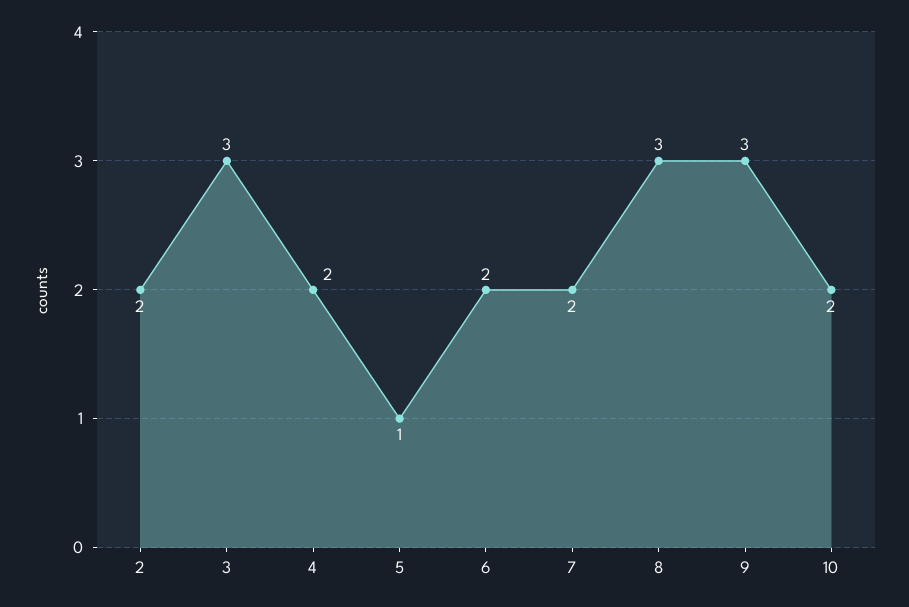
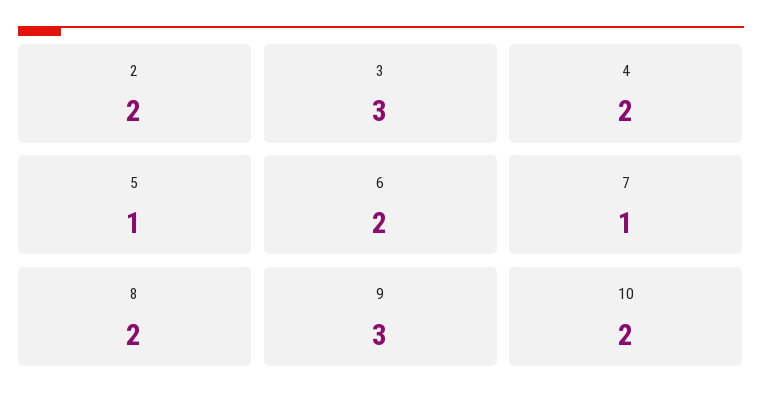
  {
    "2": 2,
    "3": 3,
    "4": 2,
    "5": 1,
    "6": 2,
-   "7": 2,
+   "7": 1,
-   "8": 3,
+   "8": 2,
    "9": 3,
    "10": 2
  }

